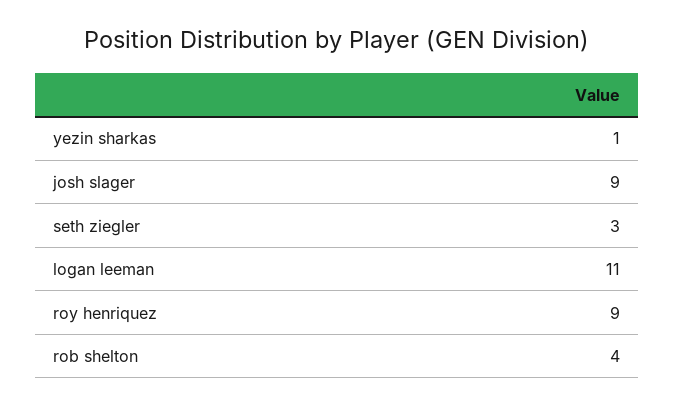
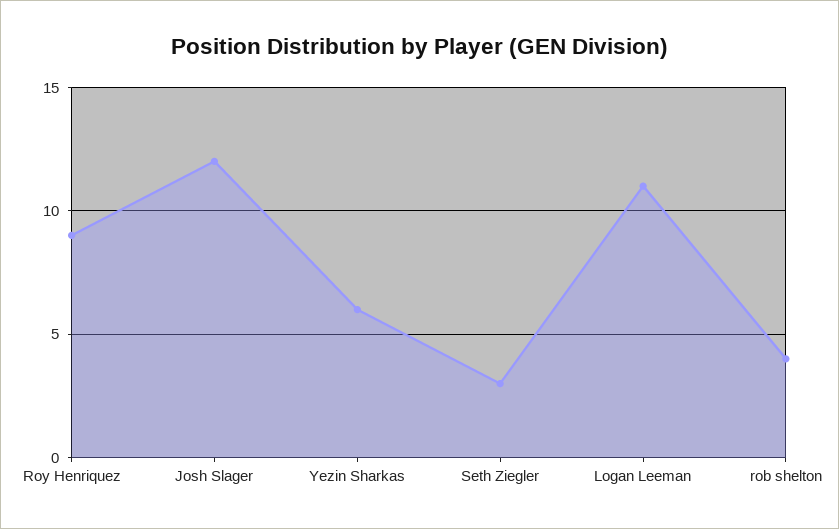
  {
-   "yezin sharkas": 1,
+   "yezin sharkas": 6,
-   "josh slager": 9,
+   "josh slager": 12,
    "seth ziegler": 3,
    "logan leeman": 11,
    "roy henriquez": 9,
    "rob shelton": 4
  }

